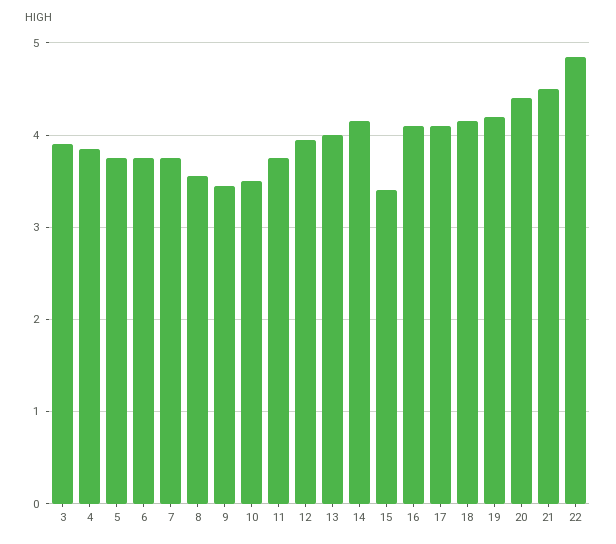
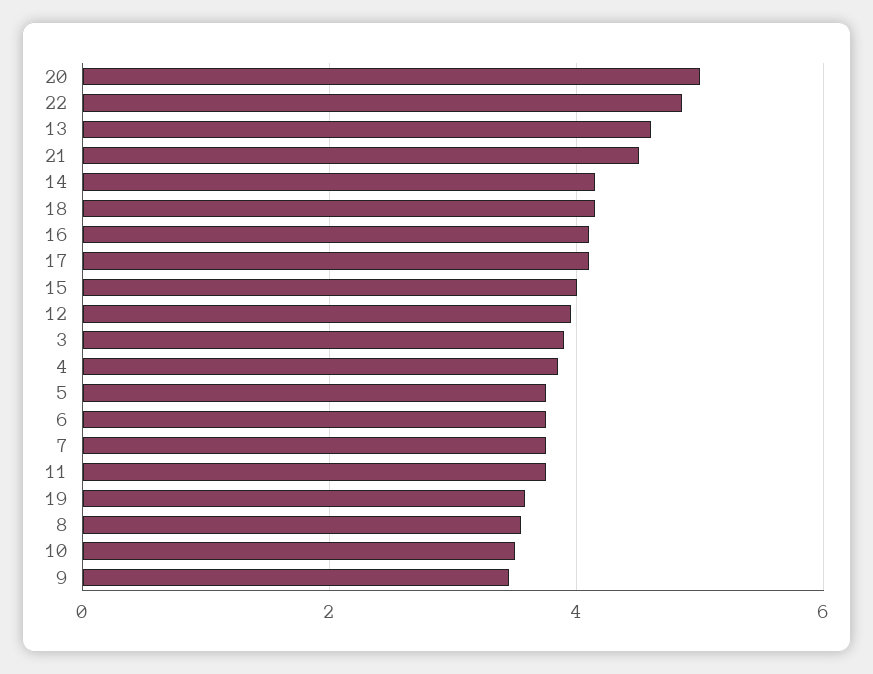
  {
    "3": 3.9,
    "4": 3.9,
    "5": 3.8,
    "6": 3.8,
    "7": 3.8,
    "8": 3.6,
    "9": 3.5,
    "10": 3.5,
    "11": 3.8,
    "12": 4,
-   "13": 4,
+   "13": 4.6,
    "14": 4.2,
-   "15": 3.4,
+   "15": 4,
    "16": 4.1,
    "17": 4.1,
    "18": 4.2,
-   "19": 4.2,
+   "19": 3.6,
-   "20": 4.4,
+   "20": 5,
    "21": 4.5,
    "22": 4.9
  }

